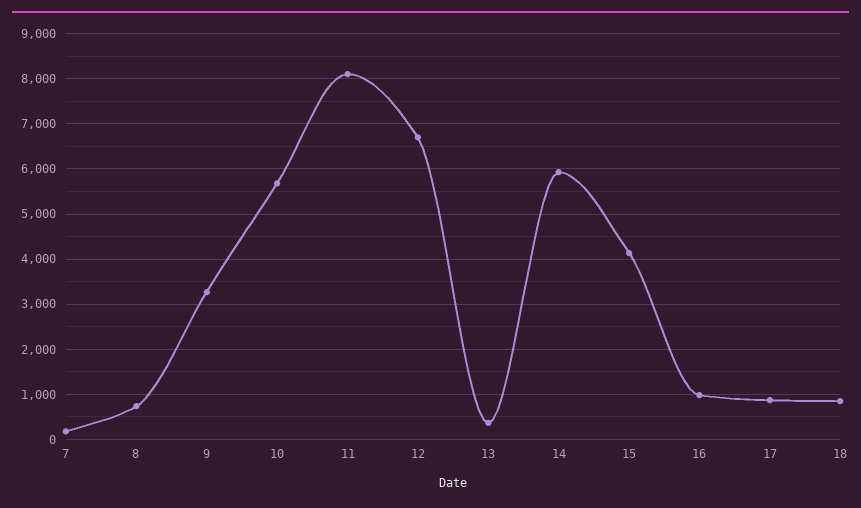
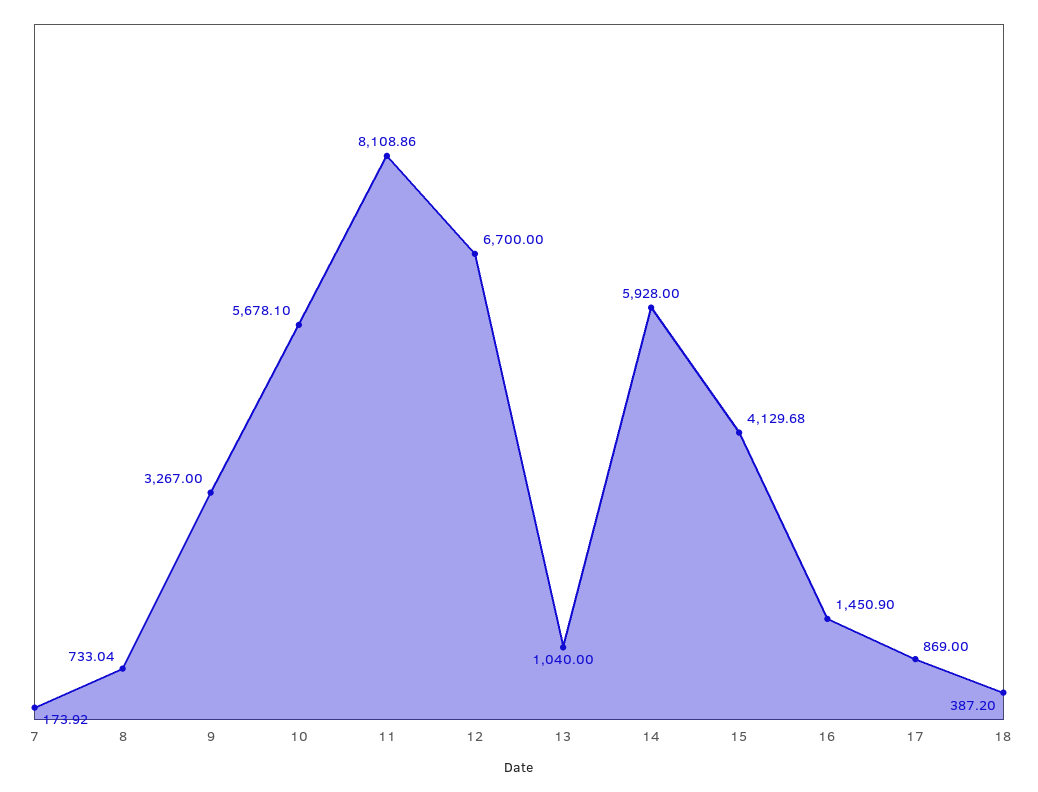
  {
    "7": 173.92,
    "8": 733.04,
    "9": 3267,
    "10": 5678.1,
    "11": 8108.86,
    "12": 6700,
-   "13": 400,
+   "13": 1040,
    "14": 5928,
    "15": 4129.68,
-   "16": 1000,
+   "16": 1450.9,
    "17": 869,
-   "18": 800
+   "18": 387.2
  }

